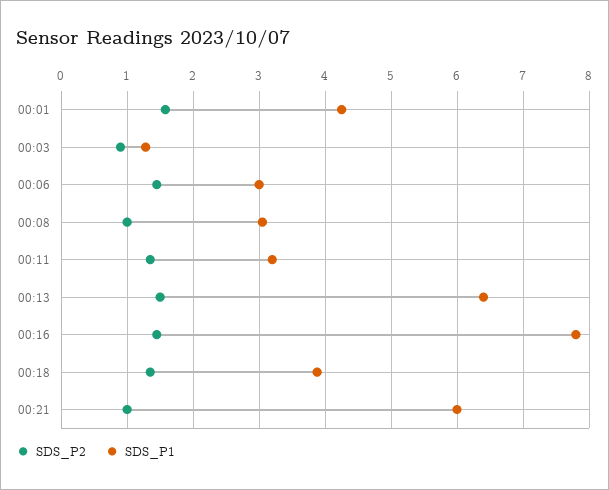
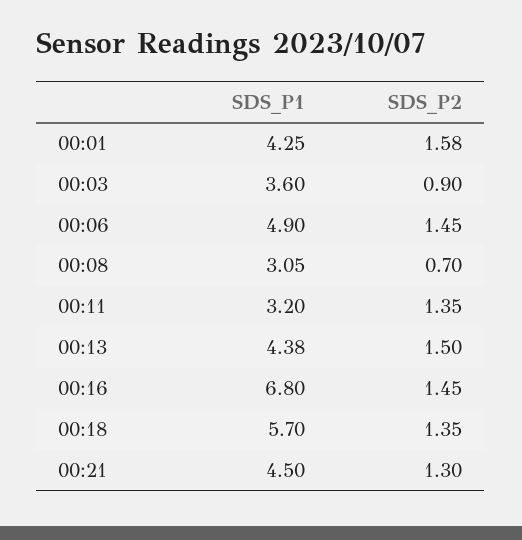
  {
    "SDS_P2": {
      "00:01": 1.58,
      "00:03": 0.9,
      "00:06": 1.45,
-     "00:08": 1,
+     "00:08": 0.7,
      "00:11": 1.35,
      "00:13": 1.5,
      "00:16": 1.45,
      "00:18": 1.35,
-     "00:21": 1
+     "00:21": 1.3
    },
    "SDS_P1": {
      "00:01": 4.25,
-     "00:03": 1.3,
+     "00:03": 3.6,
-     "00:06": 3,
+     "00:06": 4.9,
      "00:08": 3.05,
      "00:11": 3.2,
-     "00:13": 6.4,
+     "00:13": 4.38,
-     "00:16": 7.8,
+     "00:16": 6.8,
-     "00:18": 3.9,
+     "00:18": 5.7,
-     "00:21": 6
+     "00:21": 4.5
    }
  }

